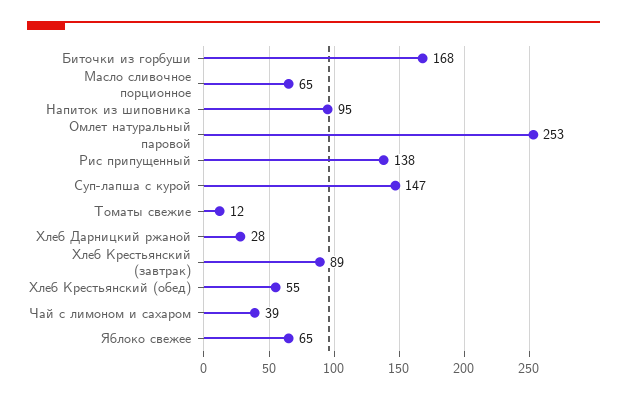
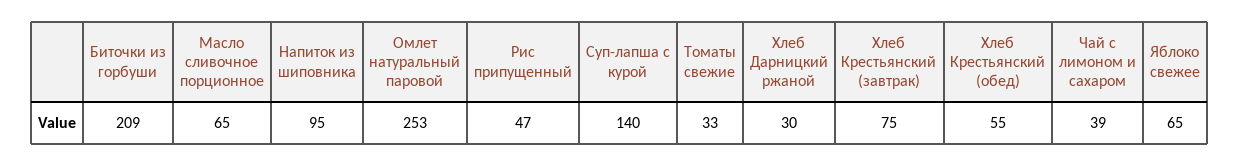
  {
-   "Биточки из горбуши": 168,
+   "Биточки из горбуши": 209,
    "Масло сливочное порционное": 65,
    "Напиток из шиповника": 95,
    "Омлет натуральный паровой": 253,
-   "Рис припущенный": 138,
+   "Рис припущенный": 47,
-   "Суп-лапша с курой": 147,
+   "Суп-лапша с курой": 140,
-   "Томаты свежие": 12,
+   "Томаты свежие": 33,
-   "Хлеб Дарницкий ржаной": 28,
+   "Хлеб Дарницкий ржаной": 30,
-   "Хлеб Крестьянский (завтрак)": 89,
+   "Хлеб Крестьянский (завтрак)": 75,
    "Хлеб Крестьянский (обед)": 55,
    "Чай с лимоном и сахаром": 39,
    "Яблоко свежее": 65
  }

